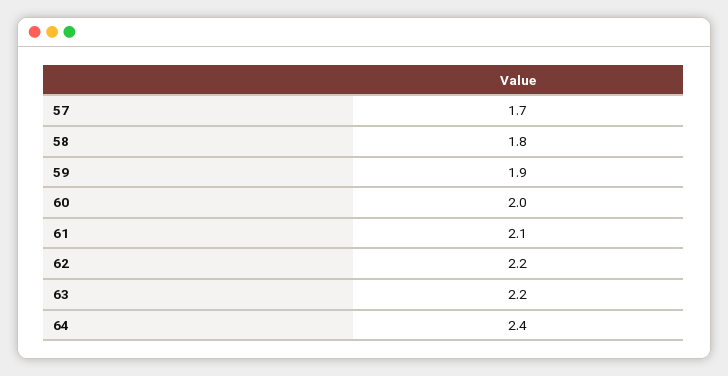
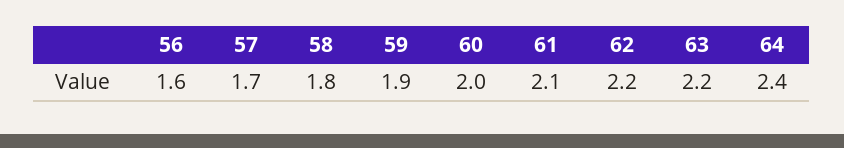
  {
    "57": 1.7,
    "58": 1.8,
    "59": 1.9,
    "60": 2,
    "61": 2.1,
    "62": 2.2,
    "63": 2.2,
-   "64": 2.4
+   "64": 2.4,
+   "56": 1.6
  }

